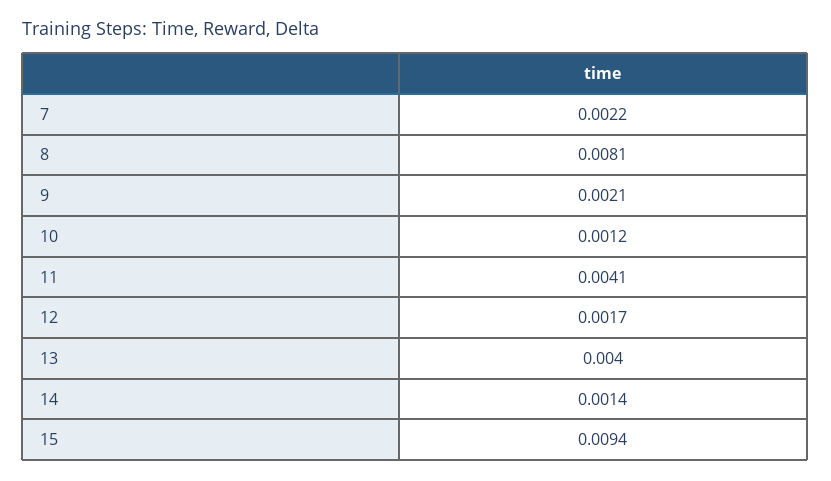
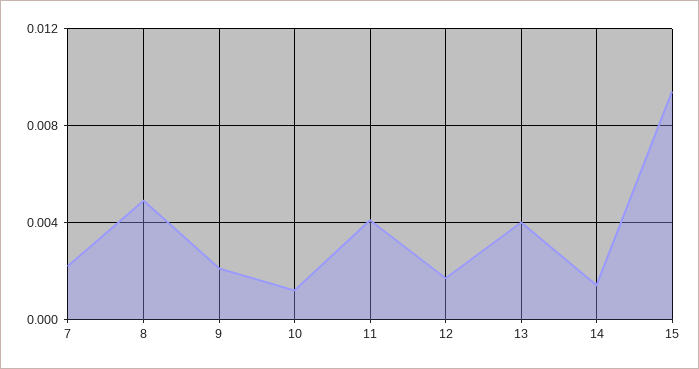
  {
    "7": 0.0022,
-   "8": 0.0081,
+   "8": 0.005,
    "9": 0.0021,
    "10": 0.0012,
    "11": 0.0041,
    "12": 0.0017,
    "13": 0.004,
    "14": 0.0014,
    "15": 0.0094
  }

